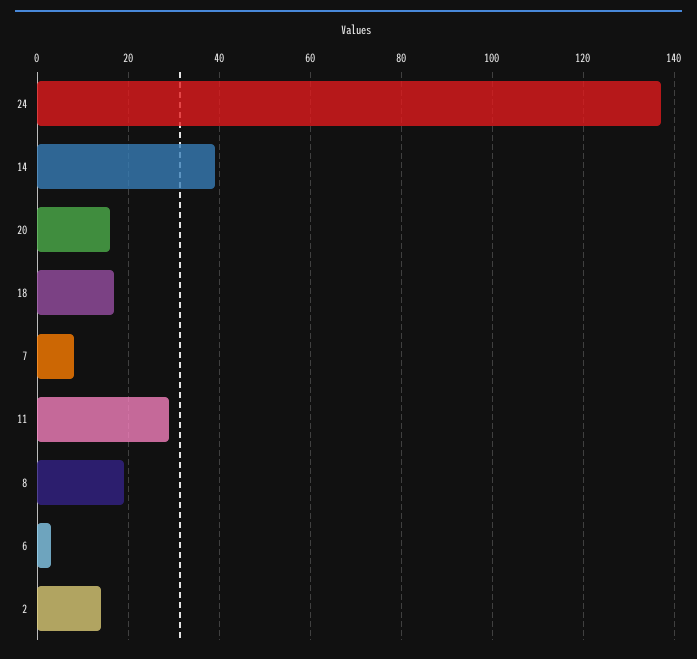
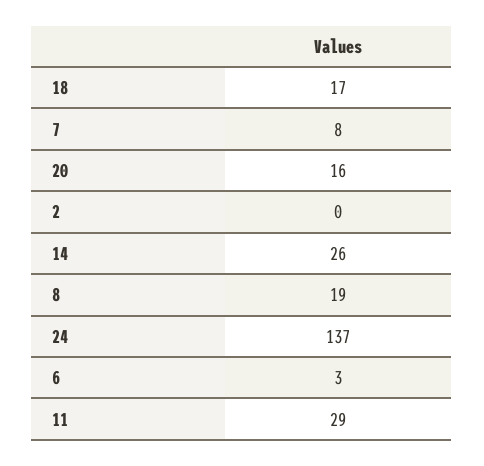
  {
    "24": 137,
-   "14": 40,
+   "14": 26,
    "20": 16,
    "18": 17,
    "7": 8,
    "11": 29,
    "8": 19,
    "6": 3,
-   "2": 15
+   "2": 0
  }

